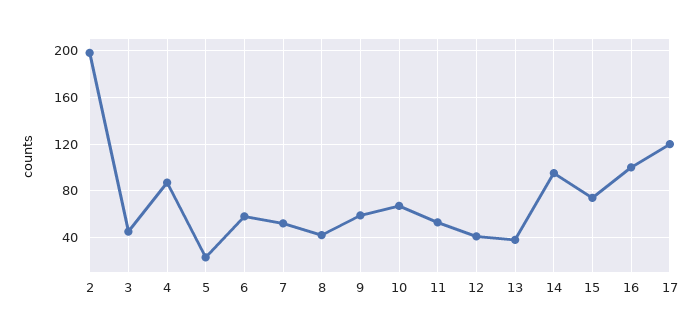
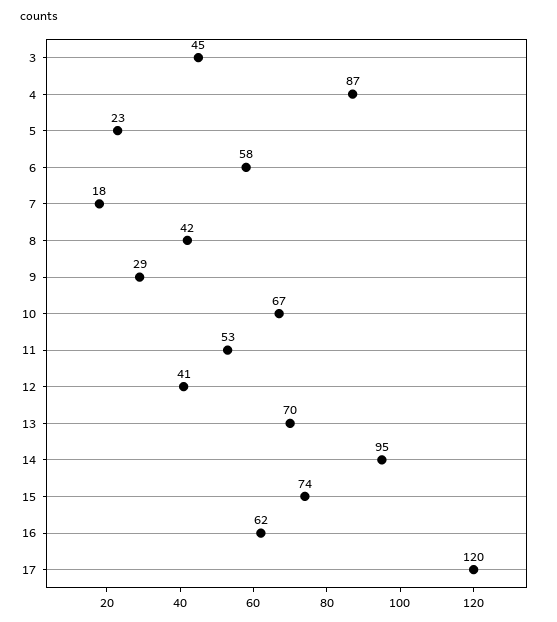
  {
-   "2": 200,
    "3": 45,
    "4": 87,
    "5": 23,
    "6": 58,
-   "7": 50,
+   "7": 18,
    "8": 42,
-   "9": 60,
+   "9": 29,
    "10": 67,
    "11": 53,
    "12": 41,
-   "13": 40,
+   "13": 70,
    "14": 95,
    "15": 74,
-   "16": 100,
+   "16": 62,
    "17": 120
  }

